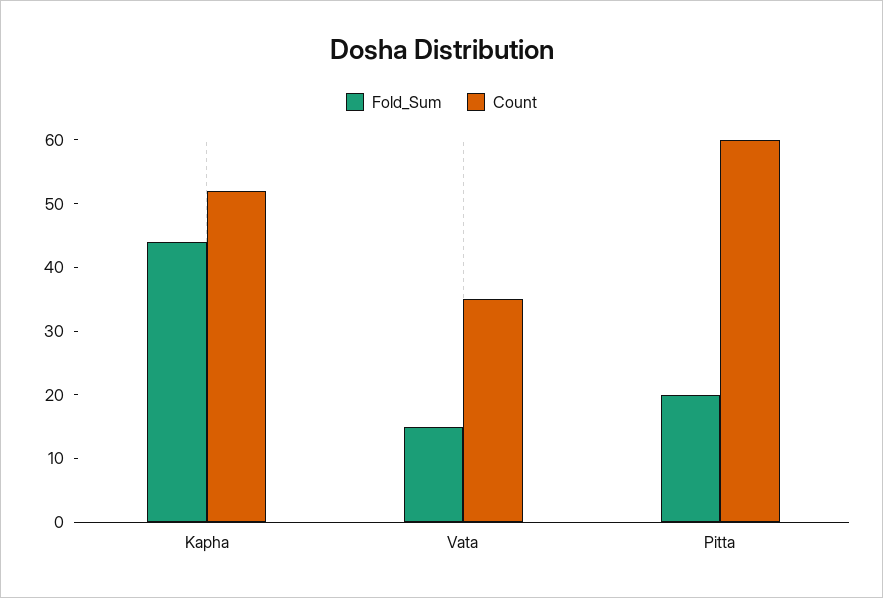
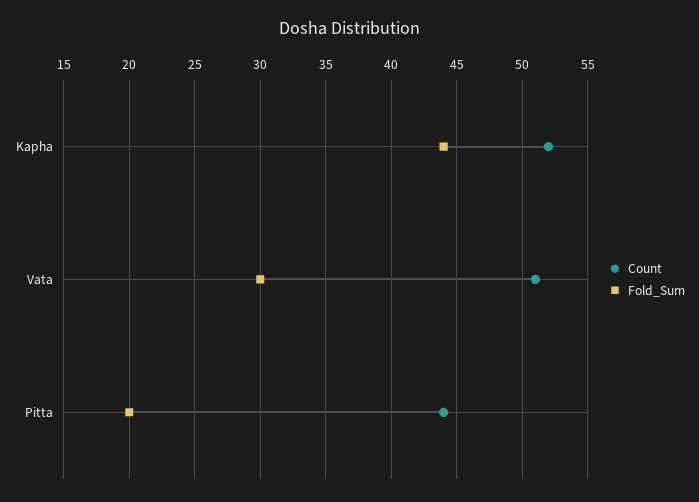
  {
    "Fold_Sum": {
      "Kapha": 44,
-     "Vata": 15,
+     "Vata": 30,
      "Pitta": 20
    },
    "Count": {
      "Kapha": 52,
-     "Vata": 35,
+     "Vata": 51,
-     "Pitta": 60
+     "Pitta": 44
    }
  }

